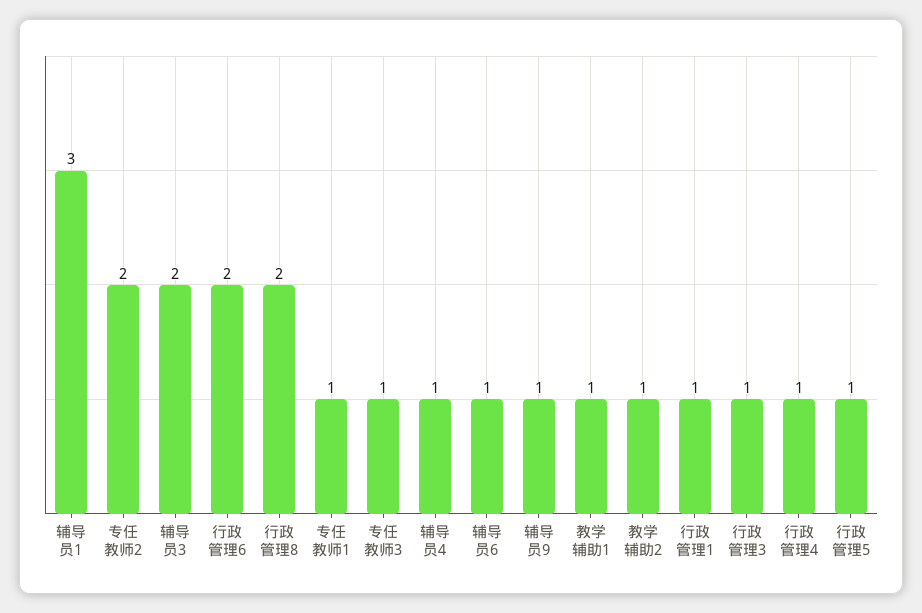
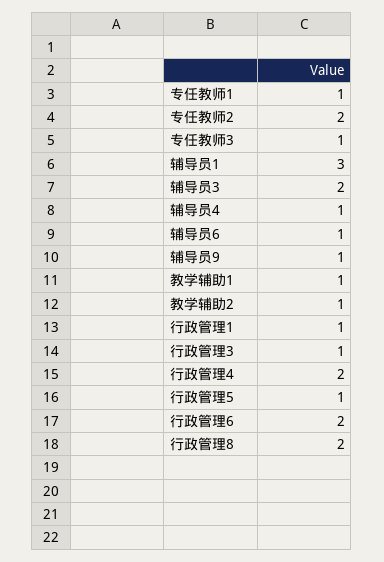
  {
    "辅导员1": 3,
    "专任教师2": 2,
    "辅导员3": 2,
    "行政管理6": 2,
    "行政管理8": 2,
    "专任教师1": 1,
    "专任教师3": 1,
    "辅导员4": 1,
    "辅导员6": 1,
    "辅导员9": 1,
    "教学辅助1": 1,
    "教学辅助2": 1,
    "行政管理1": 1,
    "行政管理3": 1,
-   "行政管理4": 1,
+   "行政管理4": 2,
    "行政管理5": 1
  }

